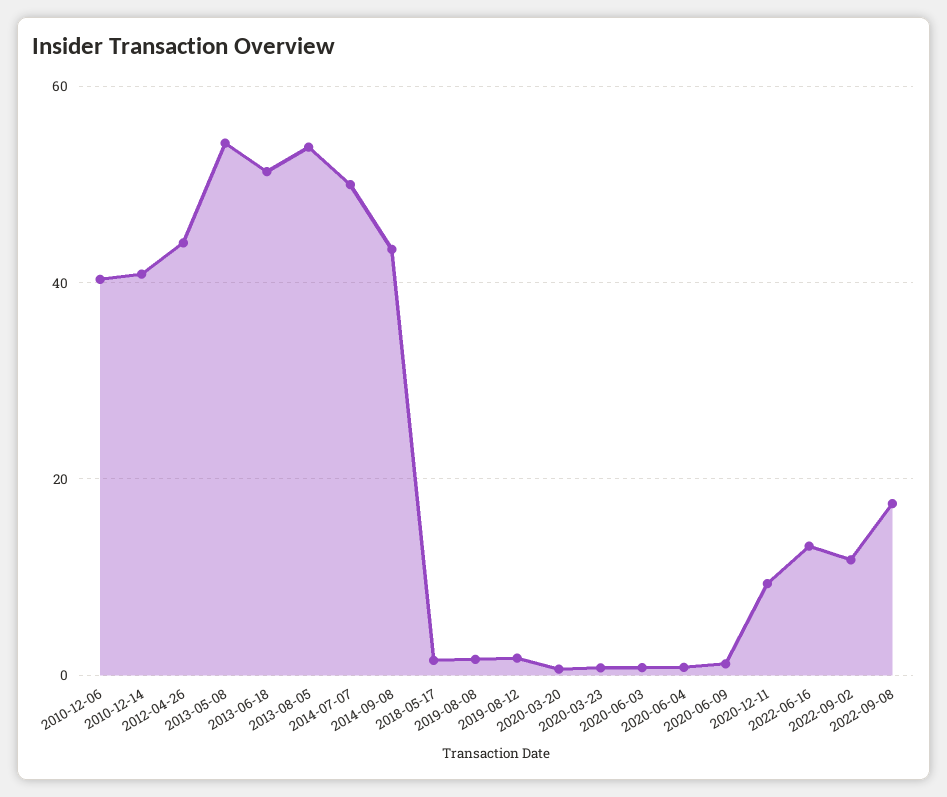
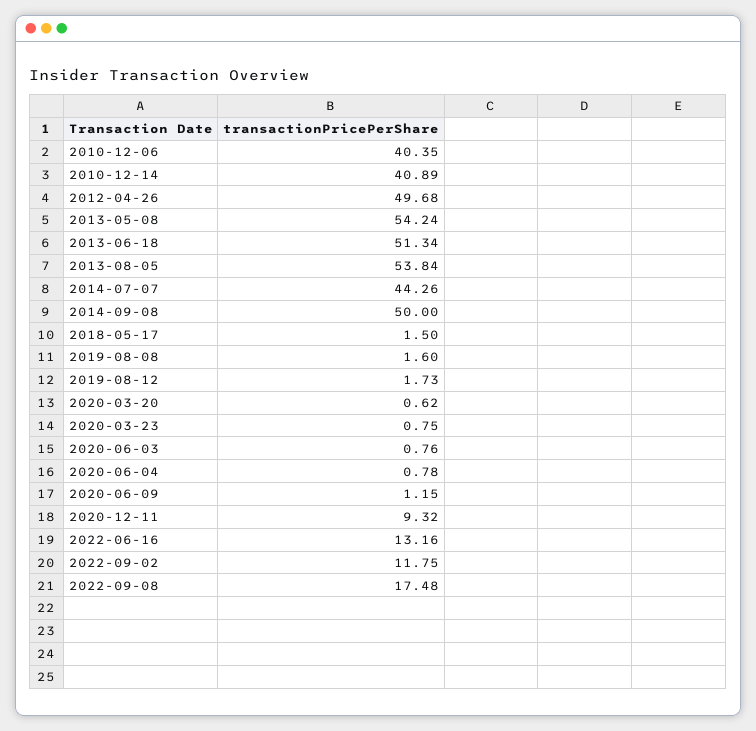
  {
    "2010-12-06": 40.35,
    "2010-12-14": 40.89,
-   "2012-04-26": 44,
+   "2012-04-26": 49.68,
    "2013-05-08": 54.24,
    "2013-06-18": 51.34,
    "2013-08-05": 53.84,
-   "2014-07-07": 50,
+   "2014-07-07": 44.26,
-   "2014-09-08": 44,
+   "2014-09-08": 50,
    "2018-05-17": 1.5,
    "2019-08-08": 1.6,
    "2019-08-12": 1.73,
    "2020-03-20": 0.62,
    "2020-03-23": 0.75,
    "2020-06-03": 0.76,
    "2020-06-04": 0.78,
    "2020-06-09": 1.15,
    "2020-12-11": 9.32,
    "2022-06-16": 13.16,
    "2022-09-02": 11.75,
    "2022-09-08": 17.48
  }

